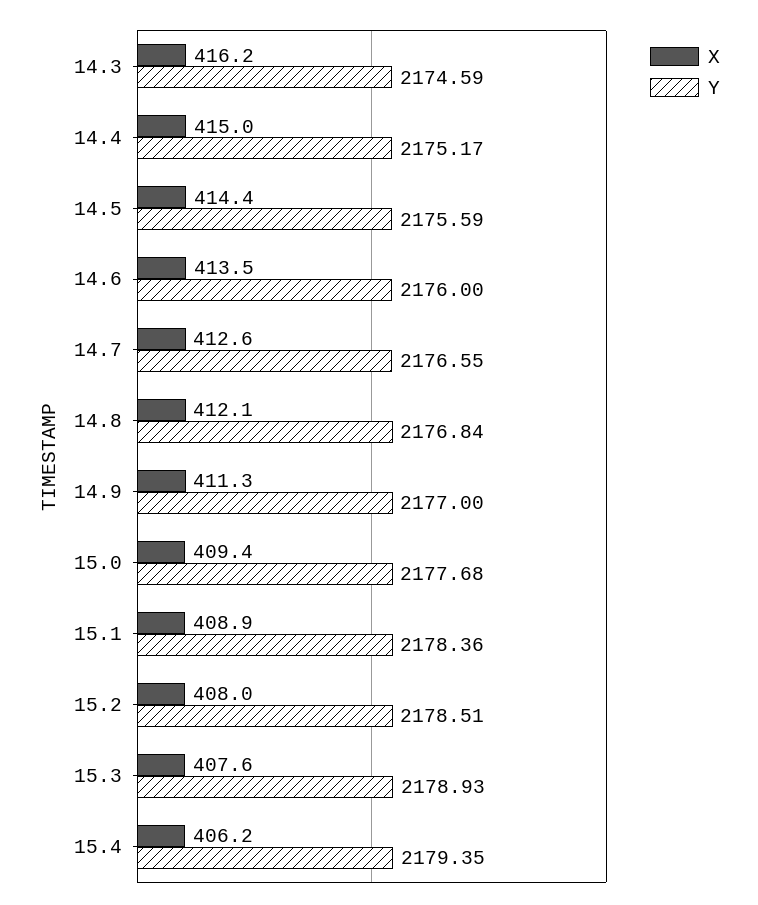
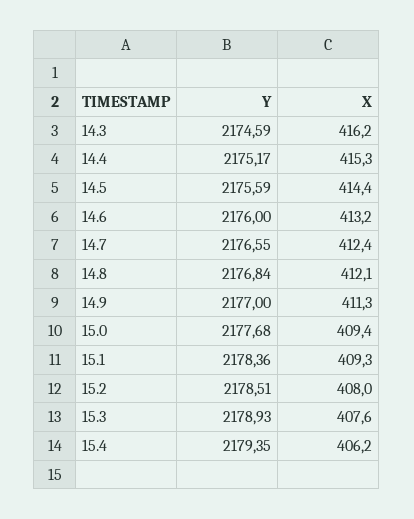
  {
    "X": {
      "14.3": 416.2,
-     "14.4": 415,
+     "14.4": 415.3,
      "14.5": 414.4,
-     "14.6": 413.5,
+     "14.6": 413.2,
-     "14.7": 412.6,
+     "14.7": 412.4,
      "14.8": 412.1,
      "14.9": 411.3,
      "15.0": 409.4,
-     "15.1": 408.9,
+     "15.1": 409.3,
      "15.2": 408,
      "15.3": 407.6,
      "15.4": 406.2
    },
    "Y": {
      "14.3": 2174.59,
      "14.4": 2175.17,
      "14.5": 2175.59,
      "14.6": 2176,
      "14.7": 2176.55,
      "14.8": 2176.84,
      "14.9": 2177,
      "15.0": 2177.68,
      "15.1": 2178.36,
      "15.2": 2178.51,
      "15.3": 2178.93,
      "15.4": 2179.35
    }
  }

